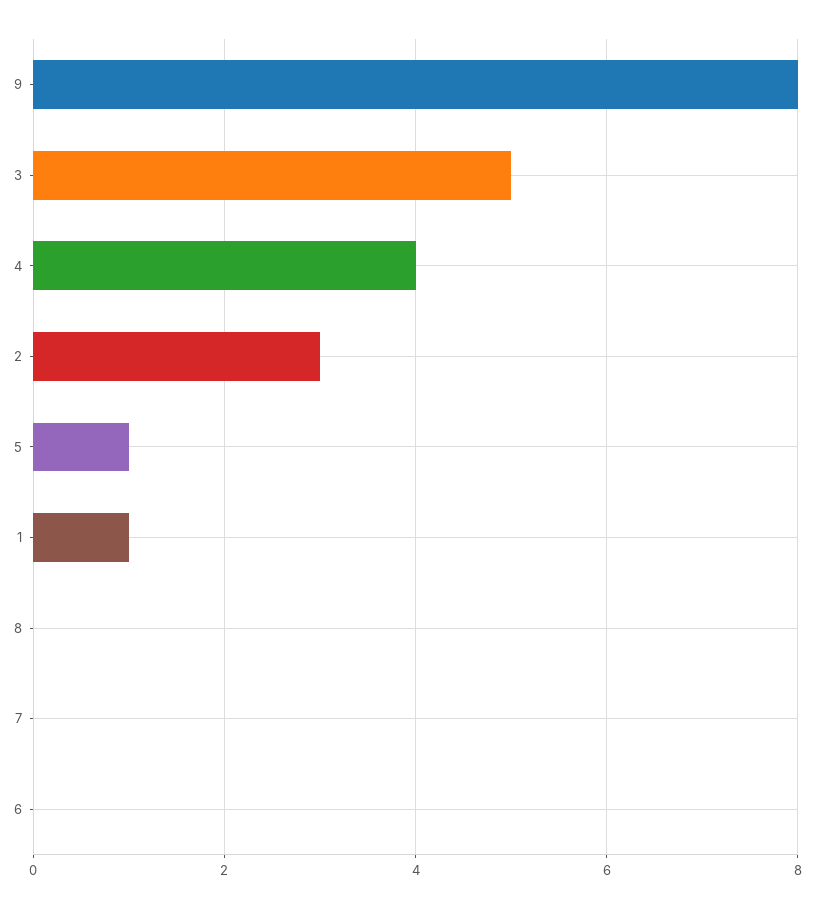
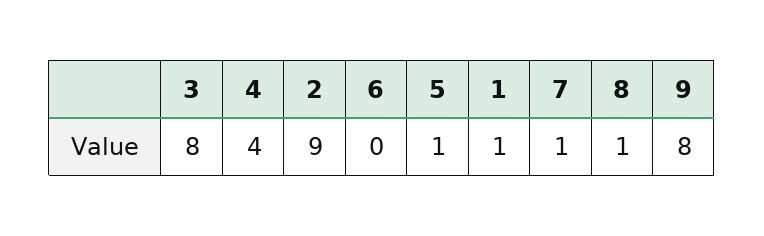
  {
    "9": 8,
-   "3": 5,
+   "3": 8,
    "4": 4,
-   "2": 3,
+   "2": 9,
    "5": 1,
    "1": 1,
-   "8": 0,
+   "8": 1,
-   "7": 0,
+   "7": 1,
    "6": 0
  }

